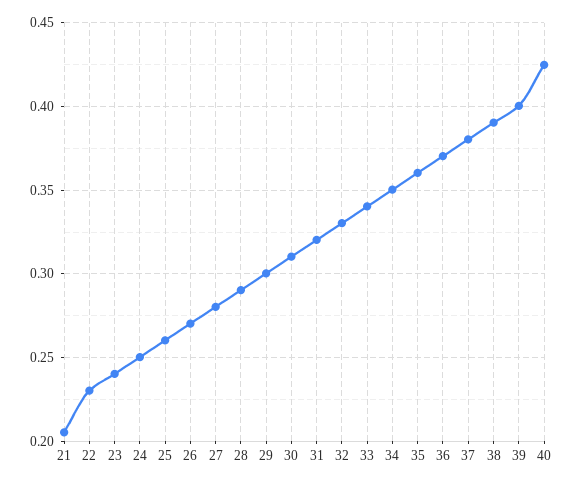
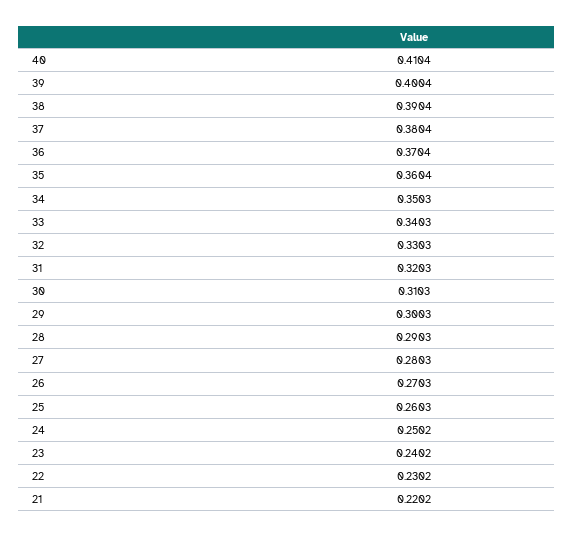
  {
-   "21": 0.205,
+   "21": 0.2202,
    "22": 0.2302,
    "23": 0.2402,
    "24": 0.2502,
    "25": 0.2603,
    "26": 0.2703,
    "27": 0.2803,
    "28": 0.2903,
    "29": 0.3003,
    "30": 0.3103,
    "31": 0.3203,
    "32": 0.3303,
    "33": 0.3403,
    "34": 0.3503,
    "35": 0.3604,
    "36": 0.3704,
    "37": 0.3804,
    "38": 0.3904,
    "39": 0.4004,
-   "40": 0.425
+   "40": 0.4104
  }

